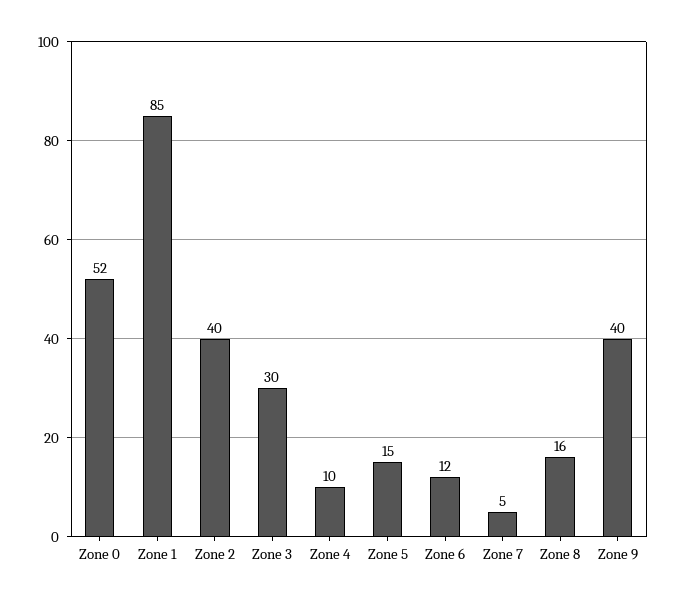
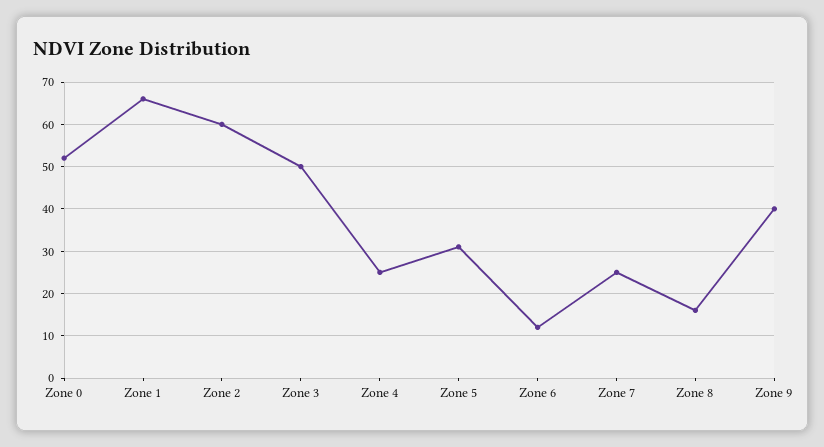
  {
    "Zone 0": 52,
-   "Zone 1": 85,
+   "Zone 1": 65,
-   "Zone 2": 40,
+   "Zone 2": 60,
-   "Zone 3": 30,
+   "Zone 3": 50,
-   "Zone 4": 10,
+   "Zone 4": 25,
-   "Zone 5": 15,
+   "Zone 5": 30,
    "Zone 6": 12,
-   "Zone 7": 5,
+   "Zone 7": 25,
    "Zone 8": 16,
    "Zone 9": 40
  }

